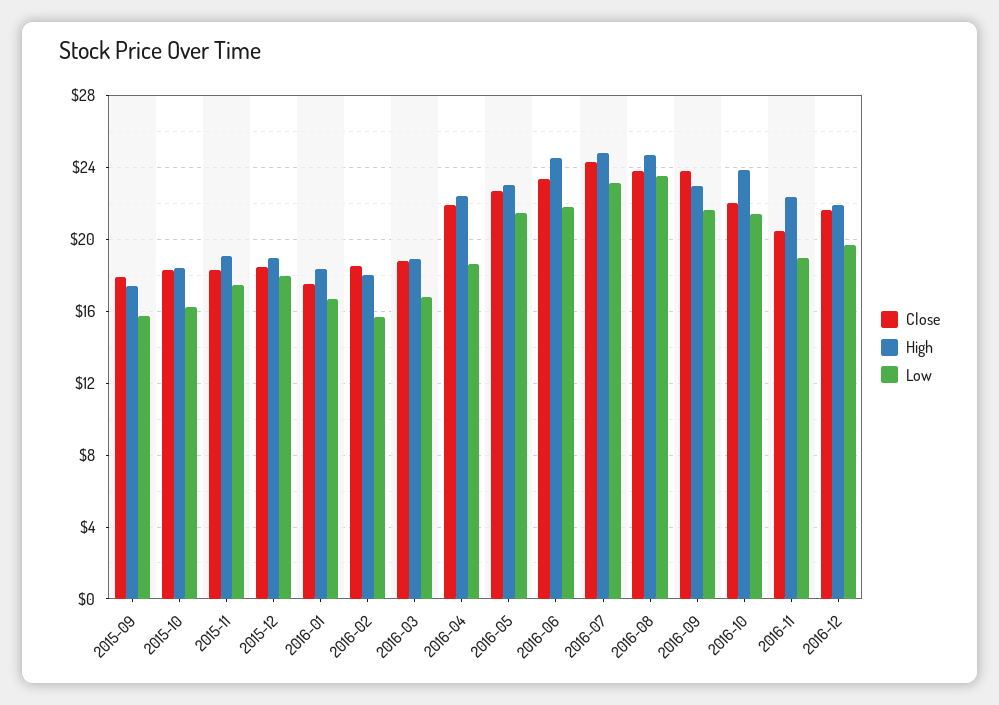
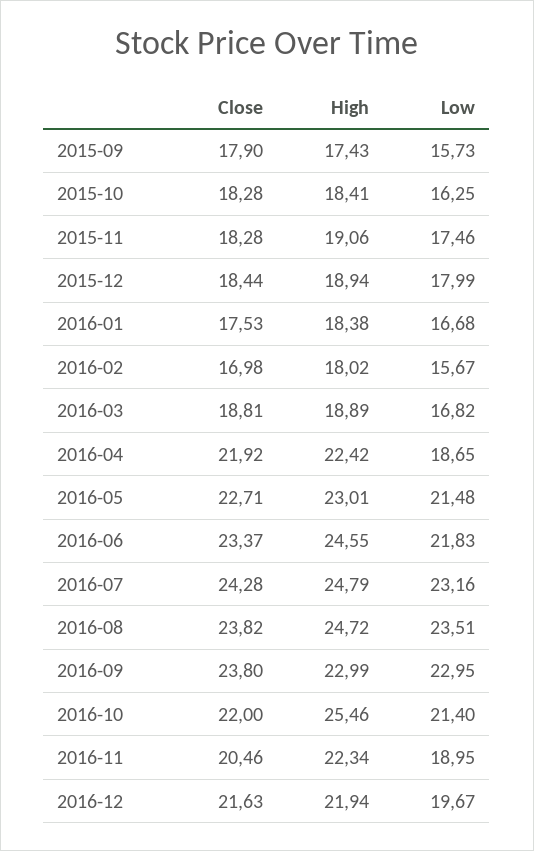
  {
    "Close": {
      "2015-09": 17.9,
      "2015-10": 18.28,
      "2015-11": 18.28,
      "2015-12": 18.44,
      "2016-01": 17.53,
-     "2016-02": 18.5,
+     "2016-02": 16.98,
      "2016-03": 18.81,
      "2016-04": 21.92,
      "2016-05": 22.71,
      "2016-06": 23.37,
      "2016-07": 24.28,
      "2016-08": 23.82,
      "2016-09": 23.8,
      "2016-10": 22,
      "2016-11": 20.46,
      "2016-12": 21.63
    },
    "High": {
      "2015-09": 17.43,
      "2015-10": 18.41,
      "2015-11": 19.06,
      "2015-12": 18.94,
      "2016-01": 18.38,
      "2016-02": 18.02,
      "2016-03": 18.89,
      "2016-04": 22.42,
      "2016-05": 23.01,
      "2016-06": 24.55,
      "2016-07": 24.79,
      "2016-08": 24.72,
      "2016-09": 22.99,
-     "2016-10": 24,
+     "2016-10": 25.46,
      "2016-11": 22.34,
      "2016-12": 21.94
    },
    "Low": {
      "2015-09": 15.73,
      "2015-10": 16.25,
      "2015-11": 17.46,
      "2015-12": 17.99,
      "2016-01": 16.68,
      "2016-02": 15.67,
      "2016-03": 16.82,
      "2016-04": 18.65,
      "2016-05": 21.48,
      "2016-06": 21.83,
      "2016-07": 23.16,
      "2016-08": 23.51,
-     "2016-09": 21.5,
+     "2016-09": 22.95,
      "2016-10": 21.4,
      "2016-11": 18.95,
      "2016-12": 19.67
    }
  }

